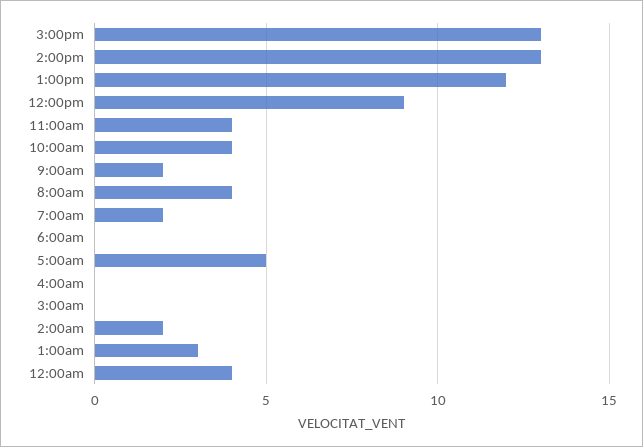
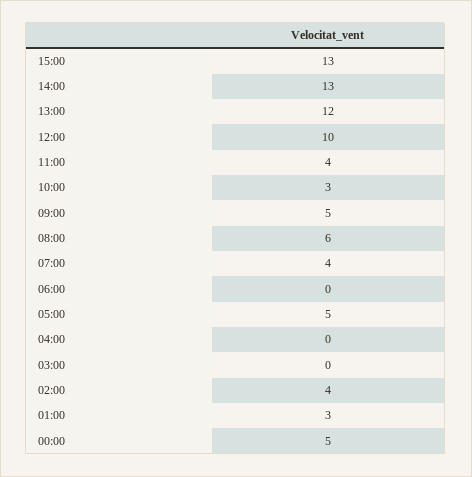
  {
    "3:00pm": 13,
    "2:00pm": 13,
    "1:00pm": 12,
-   "12:00pm": 9,
+   "12:00pm": 10,
    "11:00am": 4,
-   "10:00am": 4,
+   "10:00am": 3,
-   "9:00am": 2,
+   "9:00am": 5,
-   "8:00am": 4,
+   "8:00am": 6,
-   "7:00am": 2,
+   "7:00am": 4,
    "6:00am": 0,
    "5:00am": 5,
    "4:00am": 0,
    "3:00am": 0,
-   "2:00am": 2,
+   "2:00am": 4,
    "1:00am": 3,
-   "12:00am": 4
+   "12:00am": 5
  }

